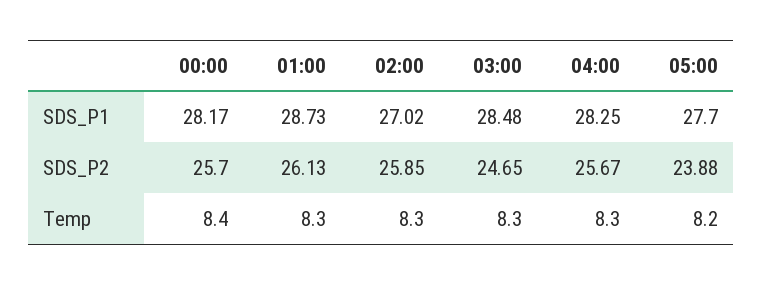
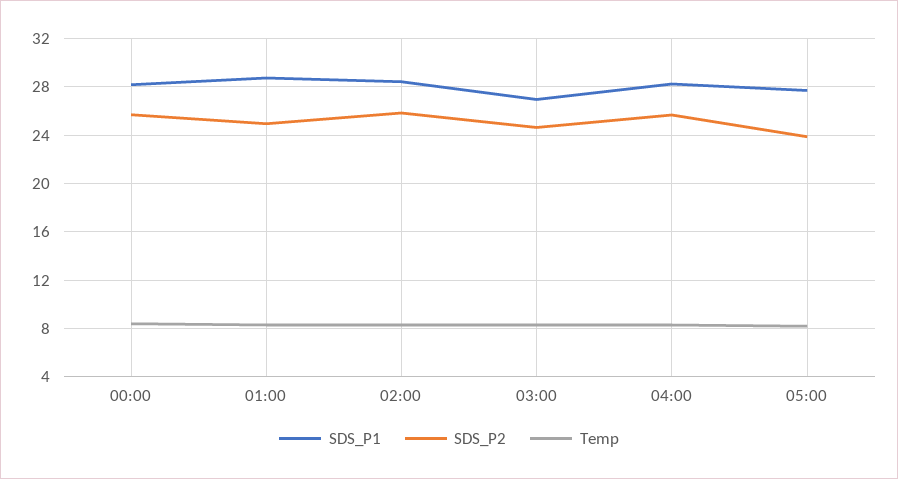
  {
    "SDS_P1": {
      "00:00": 28.17,
      "01:00": 28.73,
-     "02:00": 27.02,
+     "02:00": 28.5,
-     "03:00": 28.48,
+     "03:00": 27,
      "04:00": 28.25,
      "05:00": 27.7
    },
    "SDS_P2": {
      "00:00": 25.7,
-     "01:00": 26.13,
+     "01:00": 25,
      "02:00": 25.85,
      "03:00": 24.65,
      "04:00": 25.67,
      "05:00": 23.88
    },
    "Temp": {
      "00:00": 8.4,
      "01:00": 8.3,
      "02:00": 8.3,
      "03:00": 8.3,
      "04:00": 8.3,
      "05:00": 8.2
    }
  }

